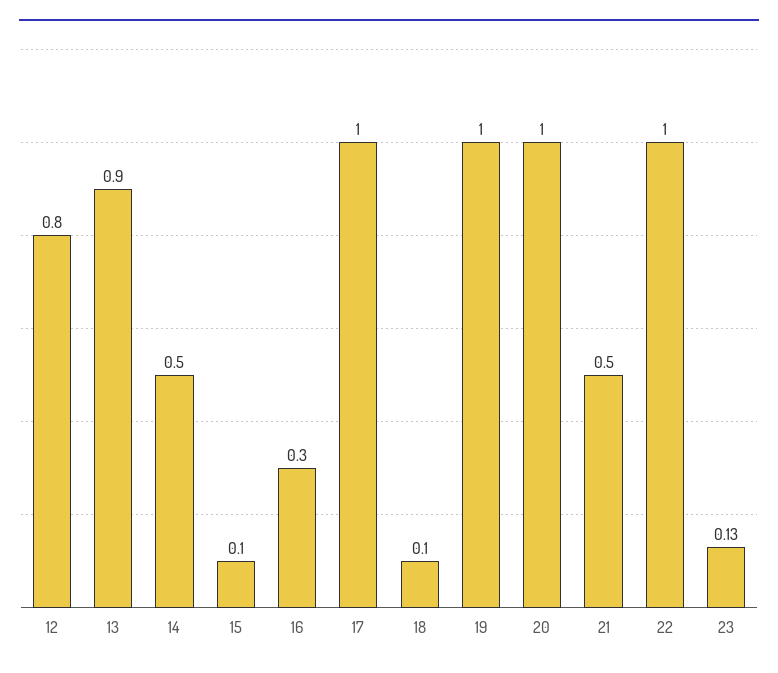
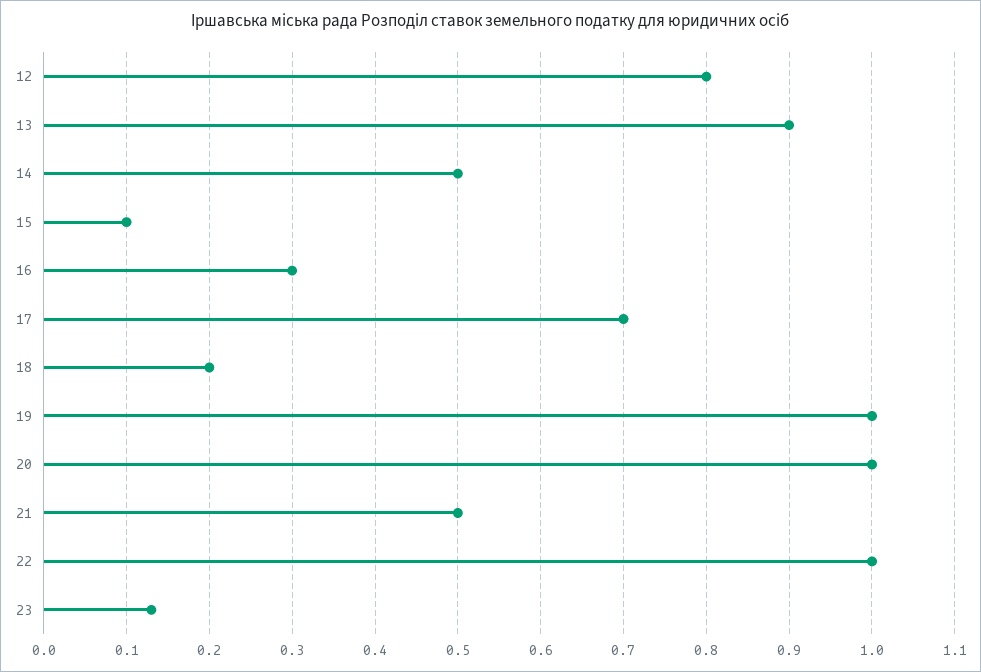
  {
    "12": 0.8,
    "13": 0.9,
    "14": 0.5,
    "15": 0.1,
    "16": 0.3,
-   "17": 1,
+   "17": 0.7,
-   "18": 0.1,
+   "18": 0.2,
    "19": 1,
    "20": 1,
    "21": 0.5,
    "22": 1,
    "23": 0.13
  }

